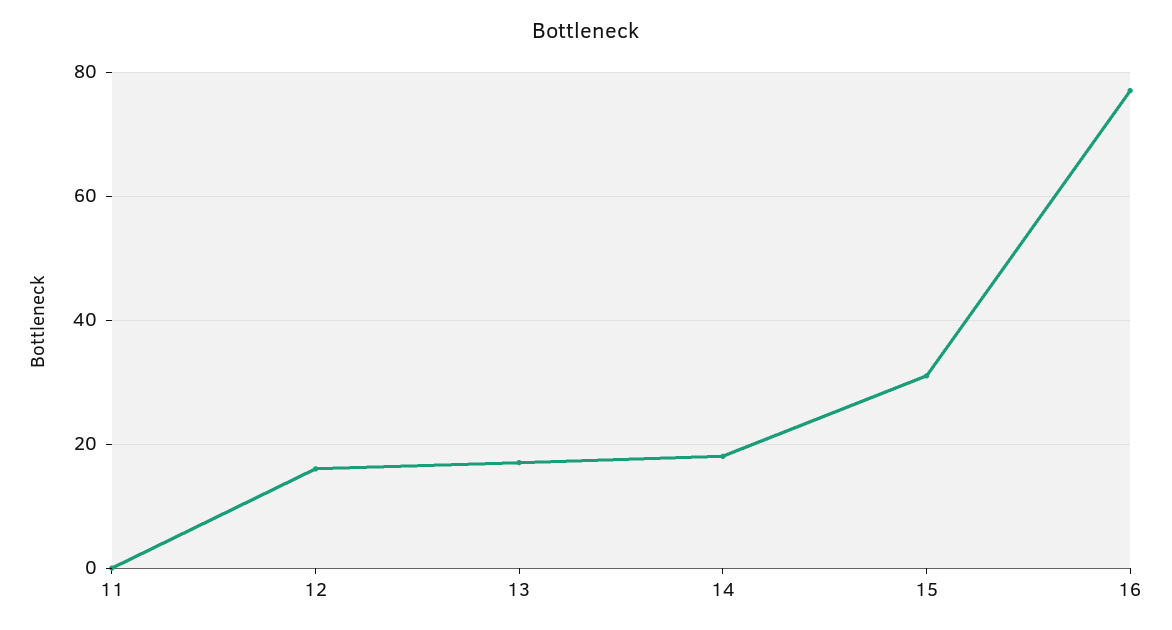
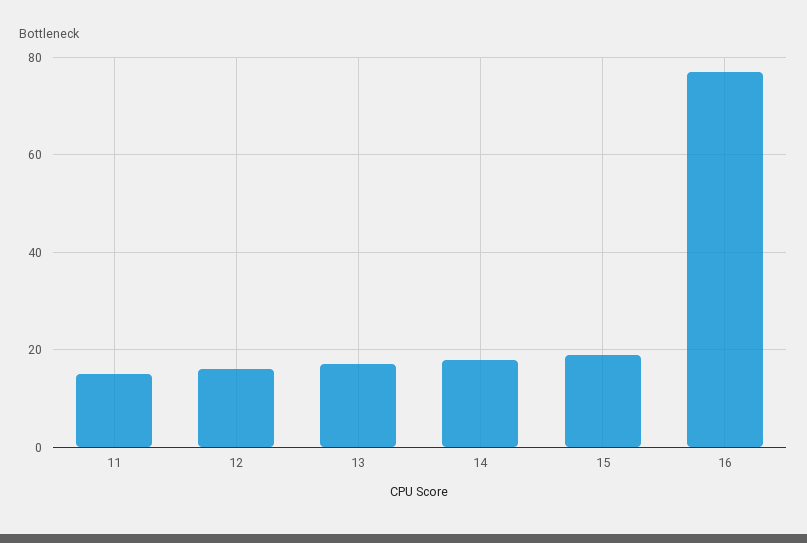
  {
-   "11": 0,
+   "11": 15,
    "12": 15,
    "13": 15,
    "14": 20,
-   "15": 30,
+   "15": 20,
    "16": 75
  }

